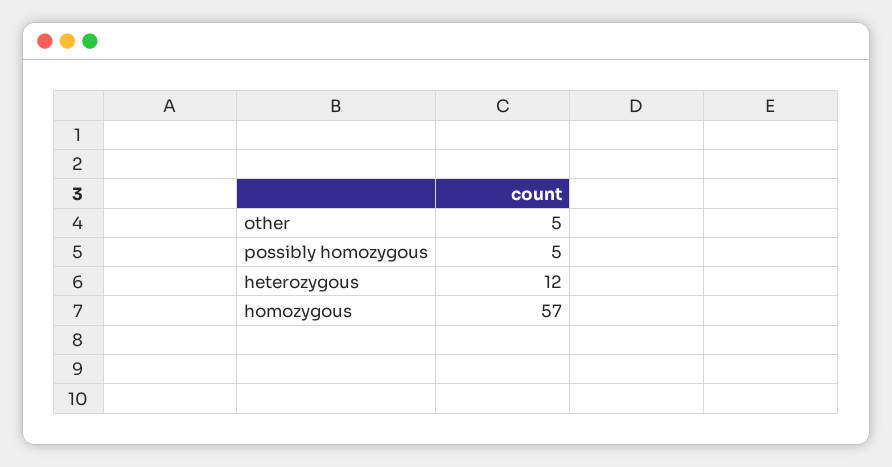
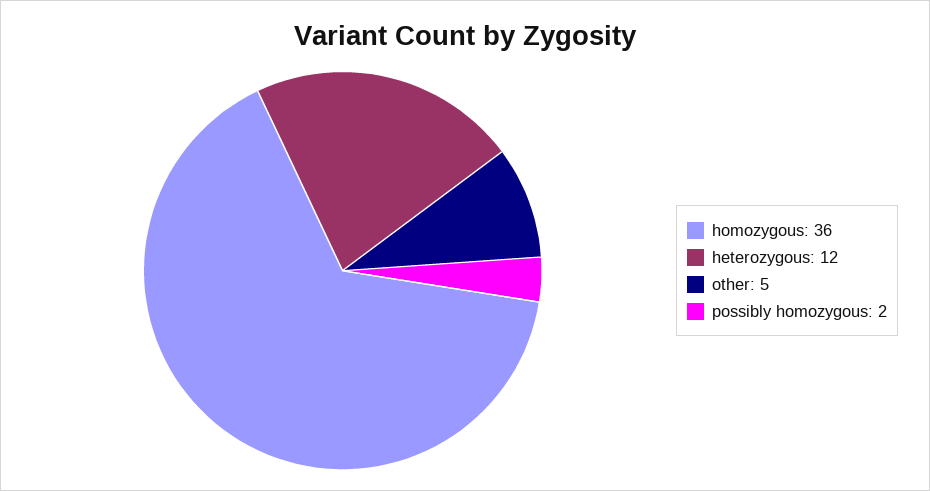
  {
    "other": 5,
-   "possibly homozygous": 5,
+   "possibly homozygous": 2,
    "heterozygous": 12,
-   "homozygous": 57
+   "homozygous": 36
  }

